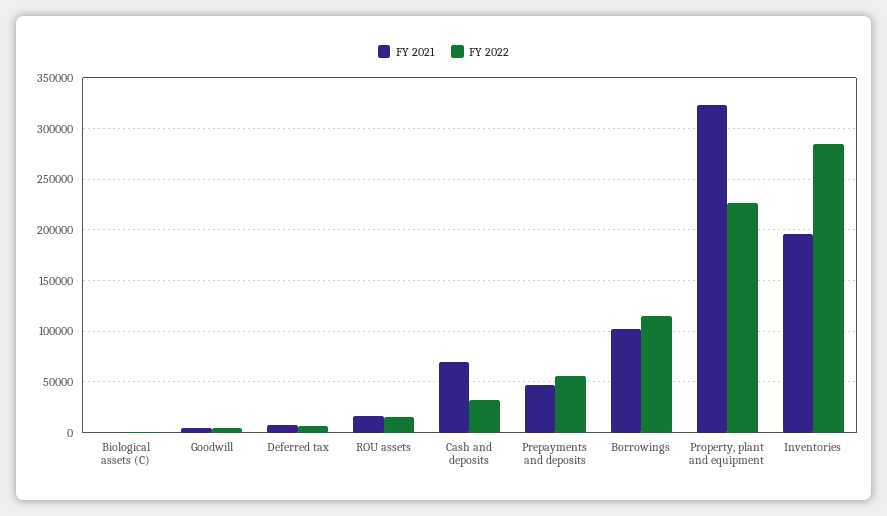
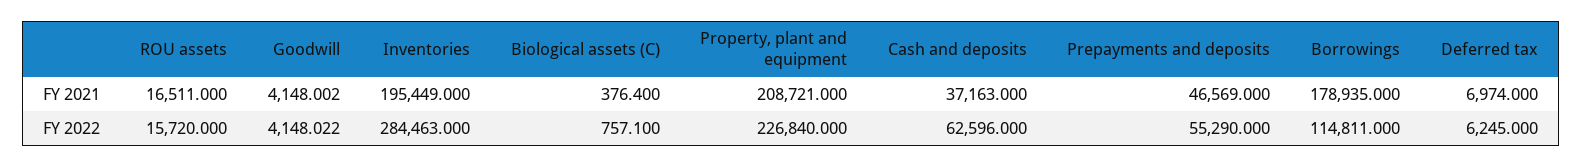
  {
    "FY 2021": {
      "Biological assets (C)": 376.4,
      "Goodwill": 4148.002,
      "Deferred tax": 6974,
      "ROU assets": 16511,
-     "Cash and deposits": 70000,
+     "Cash and deposits": 37163,
      "Prepayments and deposits": 46569,
-     "Borrowings": 100000,
+     "Borrowings": 178935,
-     "Property, plant and equipment": 320000,
+     "Property, plant and equipment": 208721,
      "Inventories": 195449
    },
    "FY 2022": {
      "Biological assets (C)": 757.1,
      "Goodwill": 4148.022,
      "Deferred tax": 6245,
      "ROU assets": 15720,
-     "Cash and deposits": 30000,
+     "Cash and deposits": 62596,
      "Prepayments and deposits": 55290,
      "Borrowings": 114811,
      "Property, plant and equipment": 226840,
      "Inventories": 284463
    }
  }

